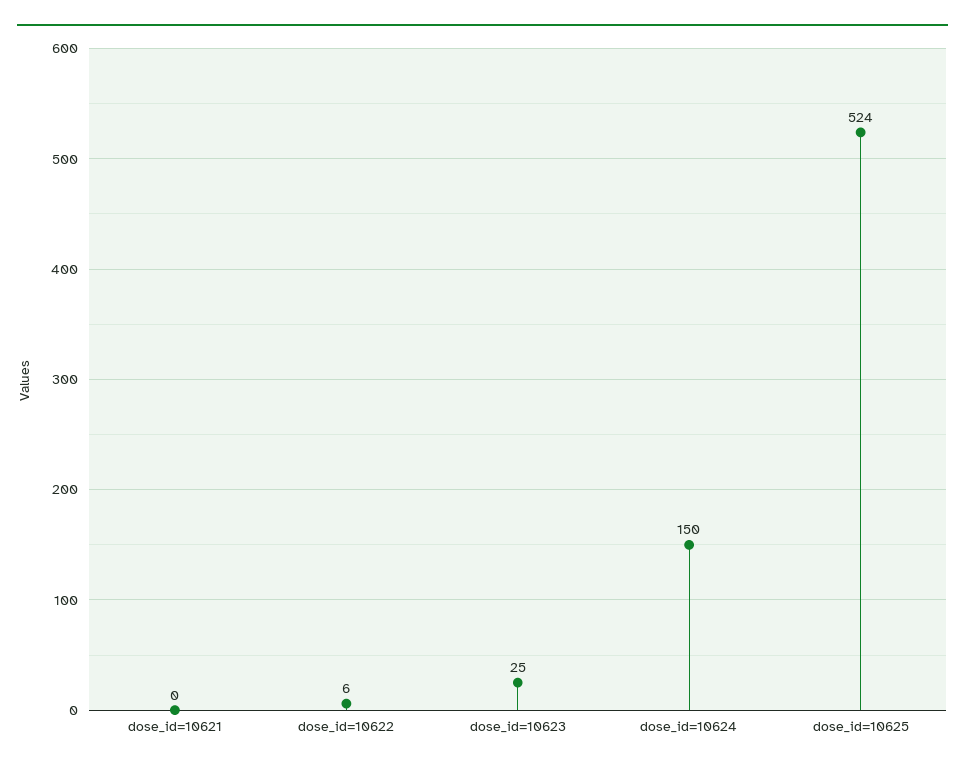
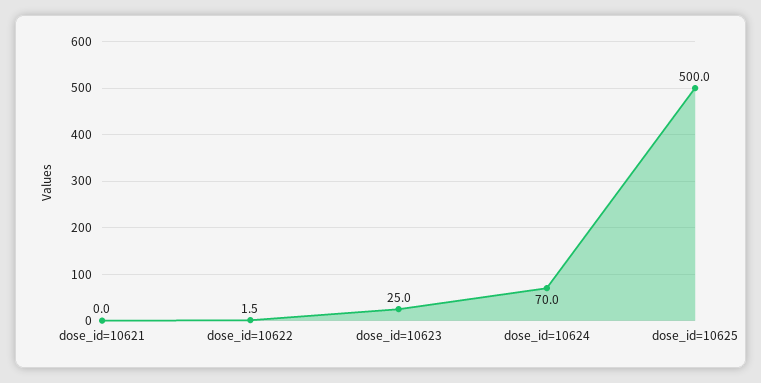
  {
    "dose_id=10621": 0,
-   "dose_id=10622": 6,
+   "dose_id=10622": 1.5,
    "dose_id=10623": 25,
-   "dose_id=10624": 150,
+   "dose_id=10624": 70,
-   "dose_id=10625": 524
+   "dose_id=10625": 500
  }

